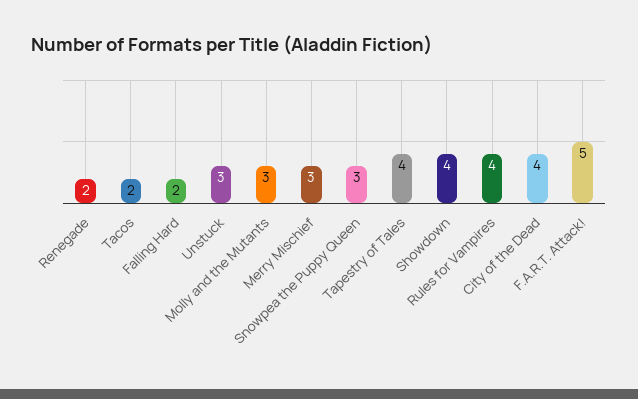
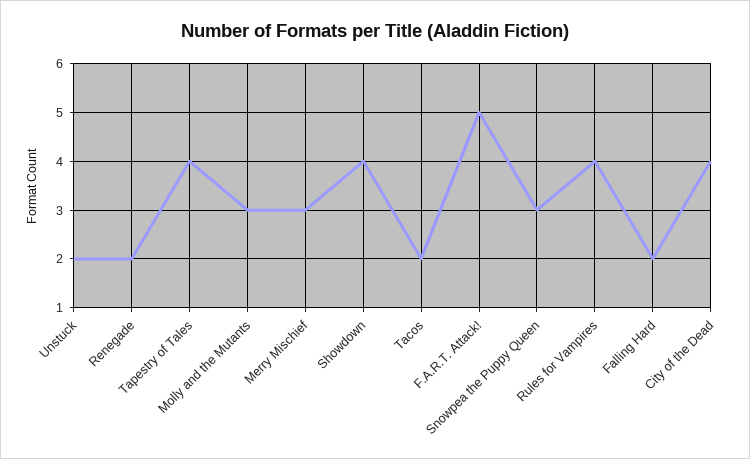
  {
    "Renegade": 2,
    "Tacos": 2,
    "Falling Hard": 2,
-   "Unstuck": 3,
+   "Unstuck": 2,
    "Molly and the Mutants": 3,
    "Merry Mischief": 3,
    "Snowpea the Puppy Queen": 3,
    "Tapestry of Tales": 4,
    "Showdown": 4,
    "Rules for Vampires": 4,
    "City of the Dead": 4,
    "F.A.R.T. Attack!": 5
  }

